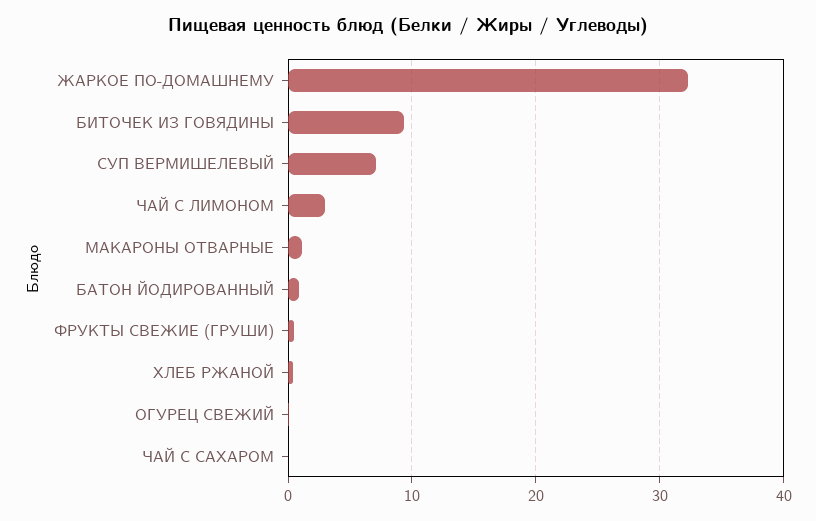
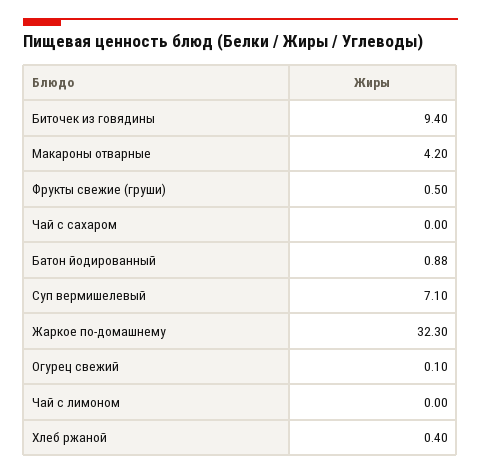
  {
    "ЖАРКОЕ ПО-ДОМАШНЕМУ": 32.3,
    "БИТОЧЕК ИЗ ГОВЯДИНЫ": 9.4,
    "СУП ВЕРМИШЕЛЕВЫЙ": 7.1,
-   "ЧАЙ С ЛИМОНОМ": 3,
+   "ЧАЙ С ЛИМОНОМ": 0,
-   "МАКАРОНЫ ОТВАРНЫЕ": 1,
+   "МАКАРОНЫ ОТВАРНЫЕ": 4.2,
    "БАТОН ЙОДИРОВАННЫЙ": 0.88,
    "ФРУКТЫ СВЕЖИЕ (ГРУШИ)": 0.5,
    "ХЛЕБ РЖАНОЙ": 0.4,
    "ОГУРЕЦ СВЕЖИЙ": 0.1,
    "ЧАЙ С САХАРОМ": 0
  }

